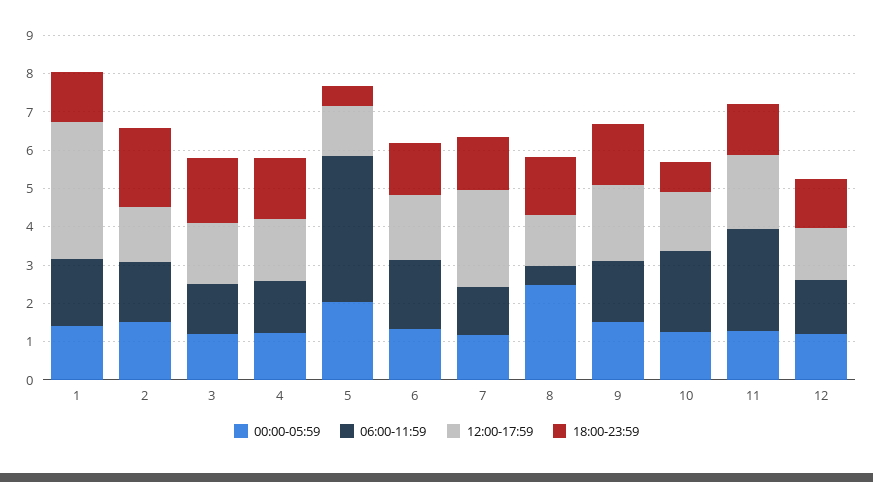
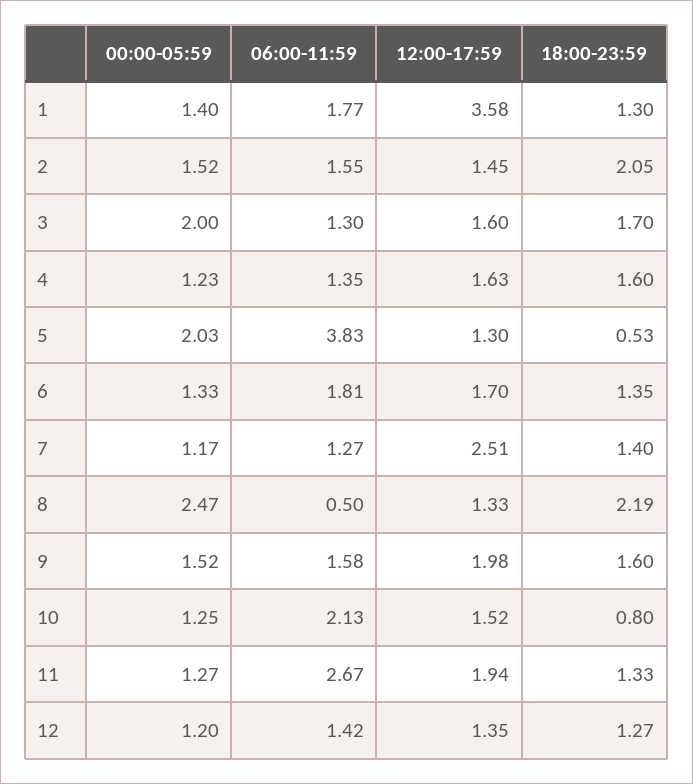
  {
    "00:00-05:59": {
      "1": 1.4,
      "2": 1.52,
-     "3": 1.25,
+     "3": 2,
      "4": 1.23,
      "5": 2.03,
      "6": 1.33,
      "7": 1.17,
      "8": 2.47,
      "9": 1.52,
      "10": 1.25,
      "11": 1.27,
      "12": 1.2
    },
    "06:00-11:59": {
      "1": 1.77,
      "2": 1.55,
      "3": 1.3,
      "4": 1.35,
      "5": 3.83,
      "6": 1.81,
      "7": 1.27,
      "8": 0.5,
      "9": 1.58,
      "10": 2.13,
      "11": 2.67,
      "12": 1.42
    },
    "12:00-17:59": {
      "1": 3.58,
      "2": 1.45,
      "3": 1.6,
      "4": 1.63,
      "5": 1.3,
      "6": 1.7,
      "7": 2.51,
      "8": 1.33,
      "9": 1.98,
      "10": 1.52,
      "11": 1.94,
      "12": 1.35
    },
    "18:00-23:59": {
      "1": 1.3,
      "2": 2.05,
      "3": 1.7,
      "4": 1.6,
      "5": 0.53,
      "6": 1.35,
      "7": 1.4,
-     "8": 1.5,
+     "8": 2.19,
      "9": 1.6,
      "10": 0.8,
      "11": 1.33,
      "12": 1.27
    }
  }

